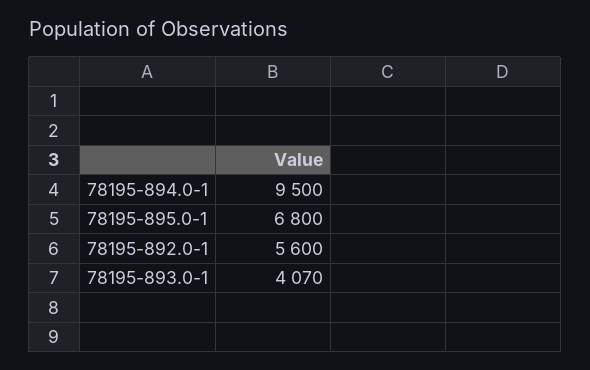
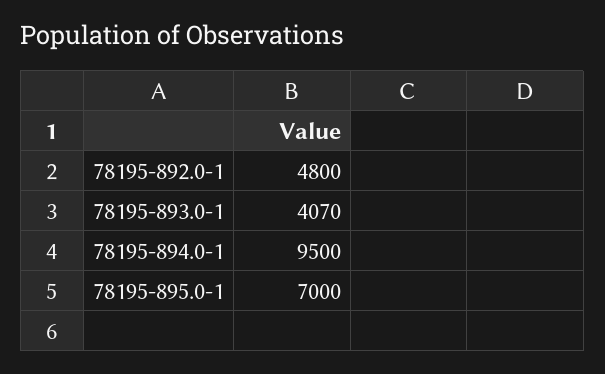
  {
    "78195-894.0-1": 9500,
-   "78195-895.0-1": 6800,
+   "78195-895.0-1": 7000,
-   "78195-892.0-1": 5600,
+   "78195-892.0-1": 4800,
    "78195-893.0-1": 4070
  }

